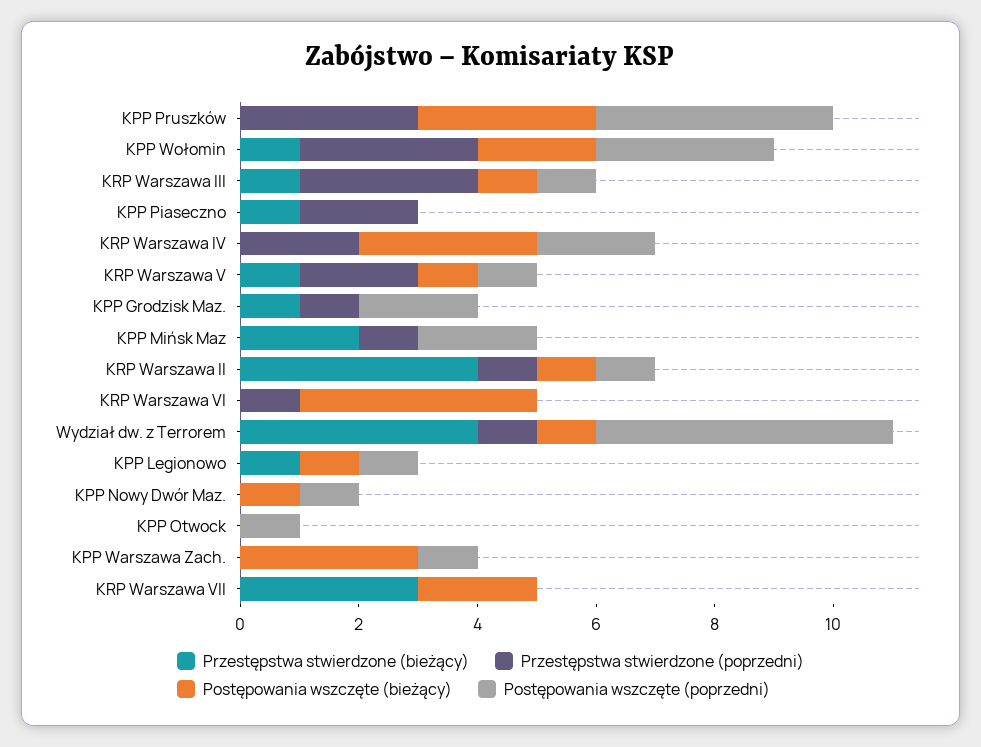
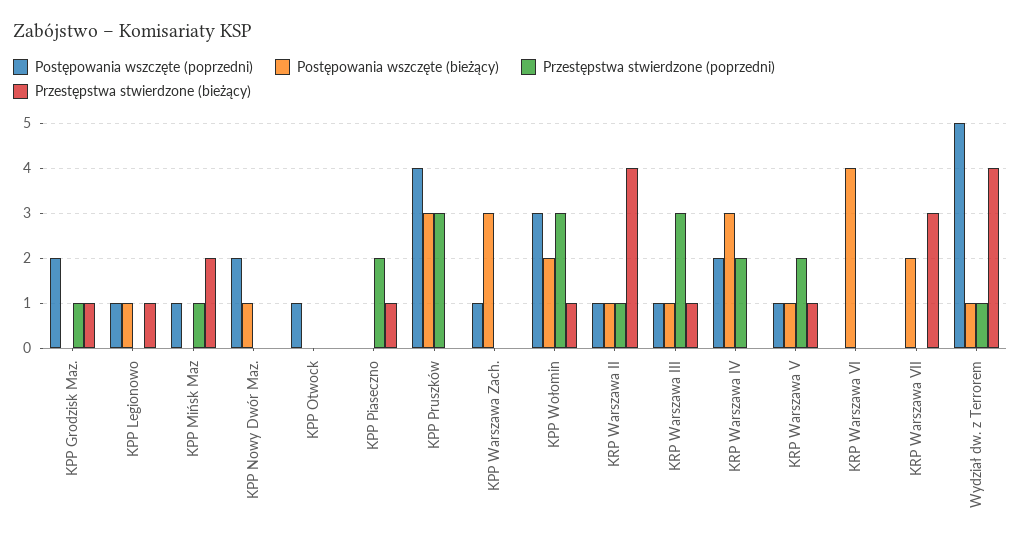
  {
    "Przestępstwa stwierdzone (bieżący)": {
      "KPP Pruszków": 0,
      "KPP Wołomin": 1,
      "KRP Warszawa III": 1,
      "KPP Piaseczno": 1,
      "KRP Warszawa IV": 0,
      "KRP Warszawa V": 1,
      "KPP Grodzisk Maz.": 1,
      "KPP Mińsk Maz": 2,
      "KRP Warszawa II": 4,
      "KRP Warszawa VI": 0,
      "Wydział dw. z Terrorem": 4,
      "KPP Legionowo": 1,
      "KPP Nowy Dwór Maz.": 0,
      "KPP Otwock": 0,
      "KPP Warszawa Zach.": 0,
      "KRP Warszawa VII": 3
    },
    "Przestępstwa stwierdzone (poprzedni)": {
      "KPP Pruszków": 3,
      "KPP Wołomin": 3,
      "KRP Warszawa III": 3,
      "KPP Piaseczno": 2,
      "KRP Warszawa IV": 2,
      "KRP Warszawa V": 2,
      "KPP Grodzisk Maz.": 1,
      "KPP Mińsk Maz": 1,
      "KRP Warszawa II": 1,
-     "KRP Warszawa VI": 1,
+     "KRP Warszawa VI": 0,
      "Wydział dw. z Terrorem": 1,
      "KPP Legionowo": 0,
      "KPP Nowy Dwór Maz.": 0,
      "KPP Otwock": 0,
      "KPP Warszawa Zach.": 0,
      "KRP Warszawa VII": 0
    },
    "Postępowania wszczęte (bieżący)": {
      "KPP Pruszków": 3,
      "KPP Wołomin": 2,
      "KRP Warszawa III": 1,
      "KPP Piaseczno": 0,
      "KRP Warszawa IV": 3,
      "KRP Warszawa V": 1,
      "KPP Grodzisk Maz.": 0,
      "KPP Mińsk Maz": 0,
      "KRP Warszawa II": 1,
      "KRP Warszawa VI": 4,
      "Wydział dw. z Terrorem": 1,
      "KPP Legionowo": 1,
      "KPP Nowy Dwór Maz.": 1,
      "KPP Otwock": 0,
      "KPP Warszawa Zach.": 3,
      "KRP Warszawa VII": 2
    },
    "Postępowania wszczęte (poprzedni)": {
      "KPP Pruszków": 4,
      "KPP Wołomin": 3,
      "KRP Warszawa III": 1,
      "KPP Piaseczno": 0,
      "KRP Warszawa IV": 2,
      "KRP Warszawa V": 1,
      "KPP Grodzisk Maz.": 2,
-     "KPP Mińsk Maz": 2,
+     "KPP Mińsk Maz": 1,
      "KRP Warszawa II": 1,
      "KRP Warszawa VI": 0,
      "Wydział dw. z Terrorem": 5,
      "KPP Legionowo": 1,
-     "KPP Nowy Dwór Maz.": 1,
+     "KPP Nowy Dwór Maz.": 2,
      "KPP Otwock": 1,
      "KPP Warszawa Zach.": 1,
      "KRP Warszawa VII": 0
    }
  }

